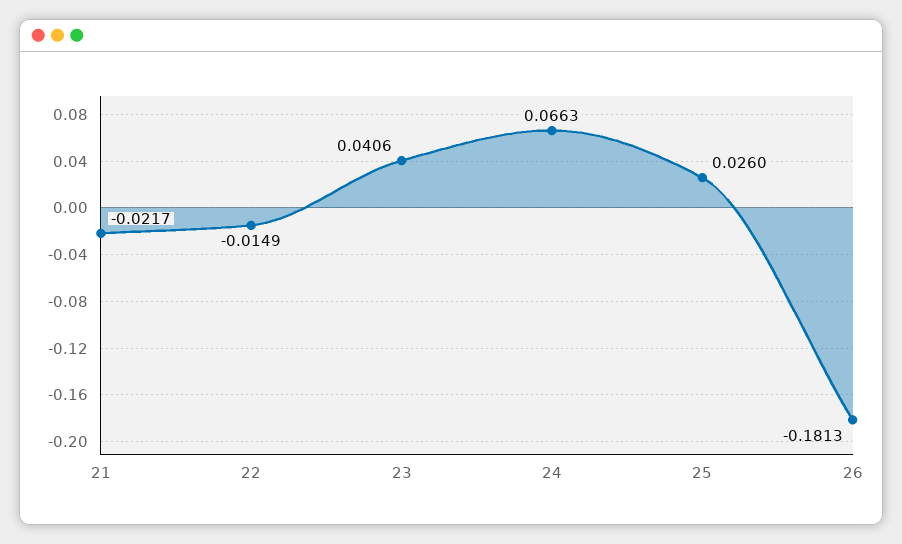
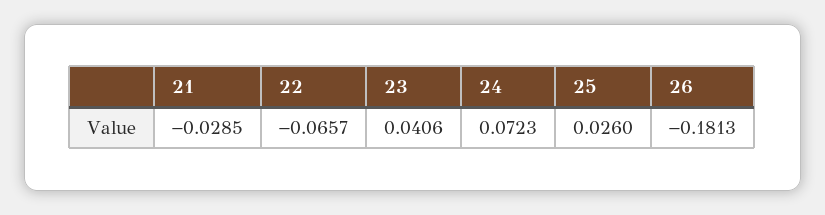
  {
-   "21": -0.0217,
+   "21": -0.0285,
-   "22": -0.0149,
+   "22": -0.0657,
    "23": 0.0406,
-   "24": 0.0663,
+   "24": 0.0723,
    "25": 0.026,
    "26": -0.1813
  }

